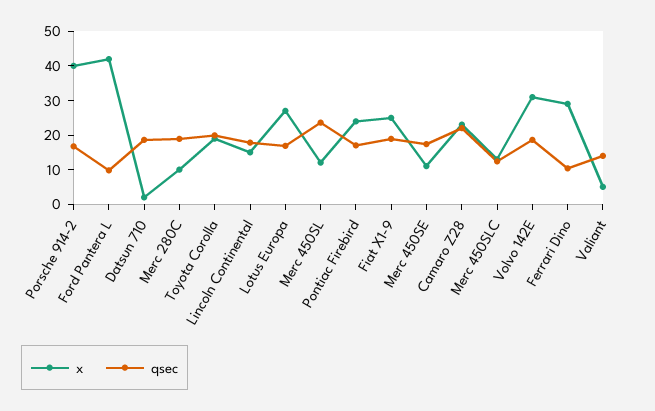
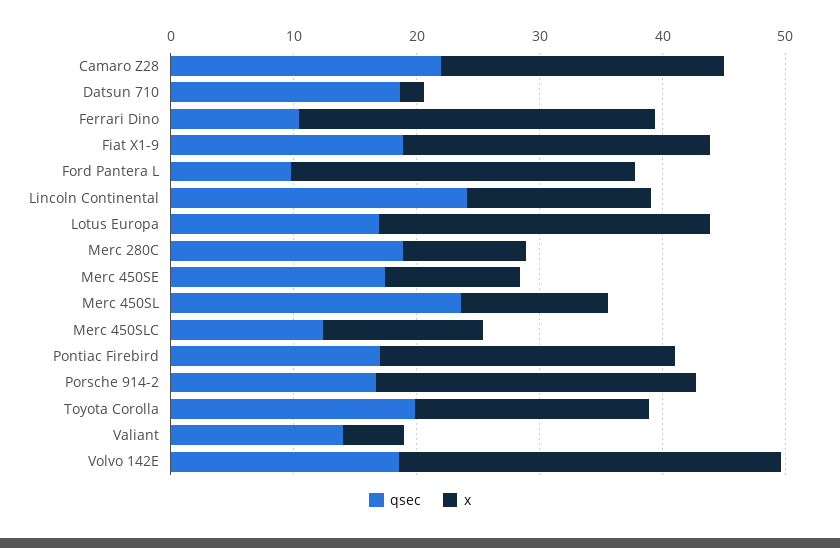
  {
    "x": {
-     "Porsche 914-2": 40,
+     "Porsche 914-2": 26,
-     "Ford Pantera L": 42.5,
+     "Ford Pantera L": 28,
      "Datsun 710": 2,
      "Merc 280C": 10,
      "Toyota Corolla": 20,
      "Lincoln Continental": 16,
      "Lotus Europa": 28,
      "Merc 450SL": 12,
      "Pontiac Firebird": 24,
      "Fiat X1-9": 26,
      "Merc 450SE": 12,
      "Camaro Z28": 24,
      "Merc 450SLC": 14,
      "Volvo 142E": 32,
      "Ferrari Dino": 30,
      "Valiant": 6
    },
    "qsec": {
      "Porsche 914-2": 16,
      "Ford Pantera L": 10,
      "Datsun 710": 18,
      "Merc 280C": 18,
      "Toyota Corolla": 20,
-     "Lincoln Continental": 17.5,
+     "Lincoln Continental": 24,
      "Lotus Europa": 16,
      "Merc 450SL": 24,
      "Pontiac Firebird": 18,
      "Fiat X1-9": 18,
      "Merc 450SE": 18,
      "Camaro Z28": 22,
      "Merc 450SLC": 12,
      "Volvo 142E": 18,
      "Ferrari Dino": 10,
      "Valiant": 14
    }
  }

